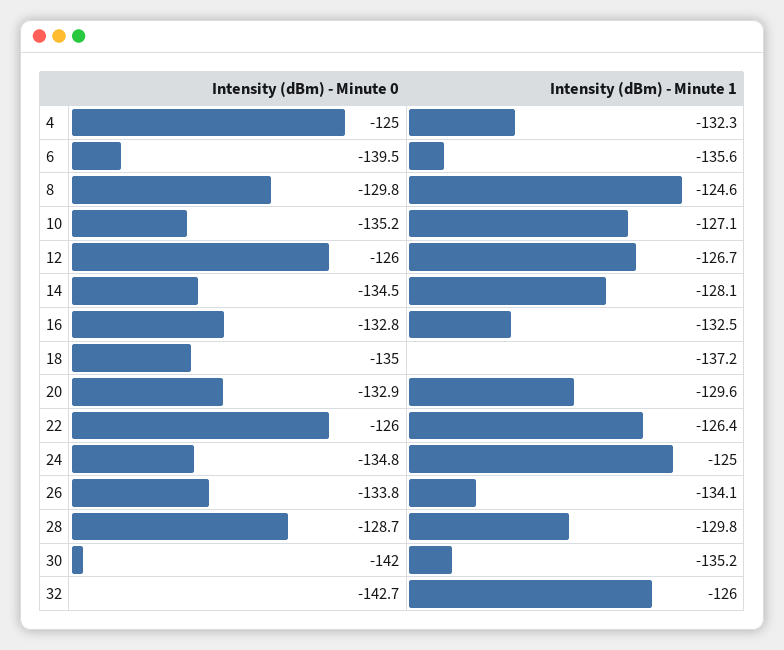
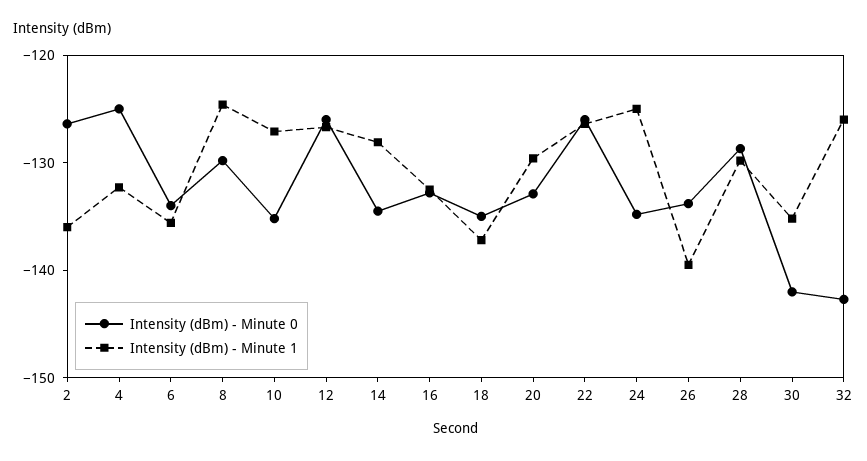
  {
    "Intensity (dBm) - Minute 0": {
      "4": -125,
-     "6": -139.5,
+     "6": -134,
      "8": -129.8,
      "10": -135.2,
      "12": -126,
      "14": -134.5,
      "16": -132.8,
      "18": -135,
      "20": -132.9,
      "22": -126,
      "24": -134.8,
      "26": -133.8,
      "28": -128.7,
      "30": -142,
-     "32": -142.7
+     "32": -142.7,
+     "2": -126
    },
    "Intensity (dBm) - Minute 1": {
      "4": -132.3,
      "6": -135.6,
      "8": -124.6,
      "10": -127.1,
      "12": -126.7,
      "14": -128.1,
      "16": -132.5,
      "18": -137.2,
      "20": -129.6,
      "22": -126.4,
      "24": -125,
-     "26": -134.1,
+     "26": -140,
      "28": -129.8,
      "30": -135.2,
-     "32": -126
+     "32": -126,
+     "2": -136
    }
  }

